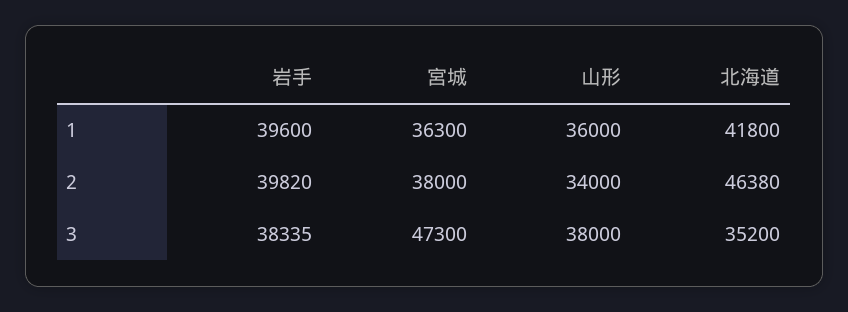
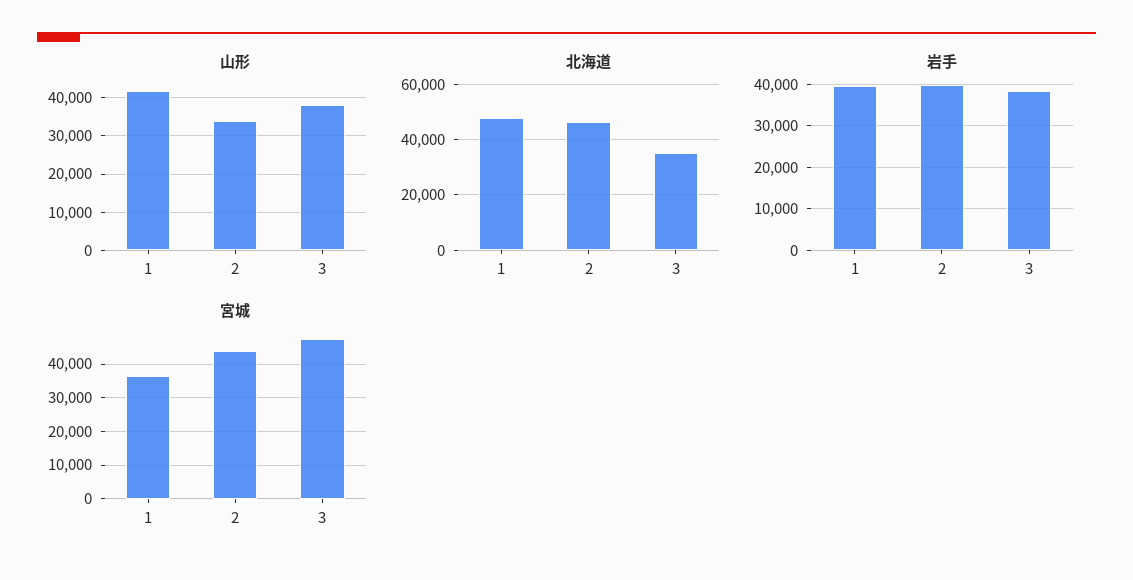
  {
    "岩手": {
      "1": 39600,
      "2": 39820,
      "3": 38335
    },
    "宮城": {
      "1": 36300,
-     "2": 38000,
+     "2": 44000,
      "3": 47300
    },
    "山形": {
-     "1": 36000,
+     "1": 42000,
      "2": 34000,
      "3": 38000
    },
    "北海道": {
-     "1": 41800,
+     "1": 47500,
      "2": 46380,
      "3": 35200
    }
  }

